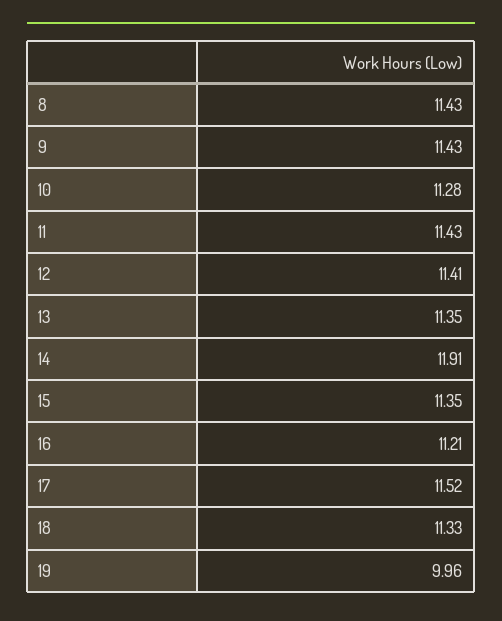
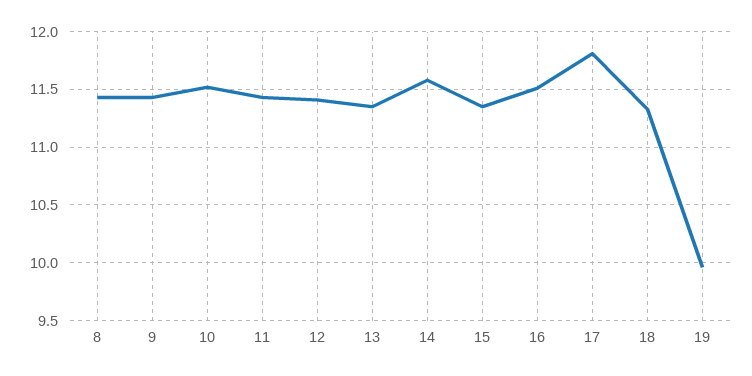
  {
    "8": 11.43,
    "9": 11.43,
-   "10": 11.28,
+   "10": 11.5,
    "11": 11.43,
    "12": 11.41,
    "13": 11.35,
-   "14": 11.91,
+   "14": 11.6,
    "15": 11.35,
-   "16": 11.21,
+   "16": 11.5,
-   "17": 11.52,
+   "17": 11.8,
    "18": 11.33,
    "19": 9.96
  }

